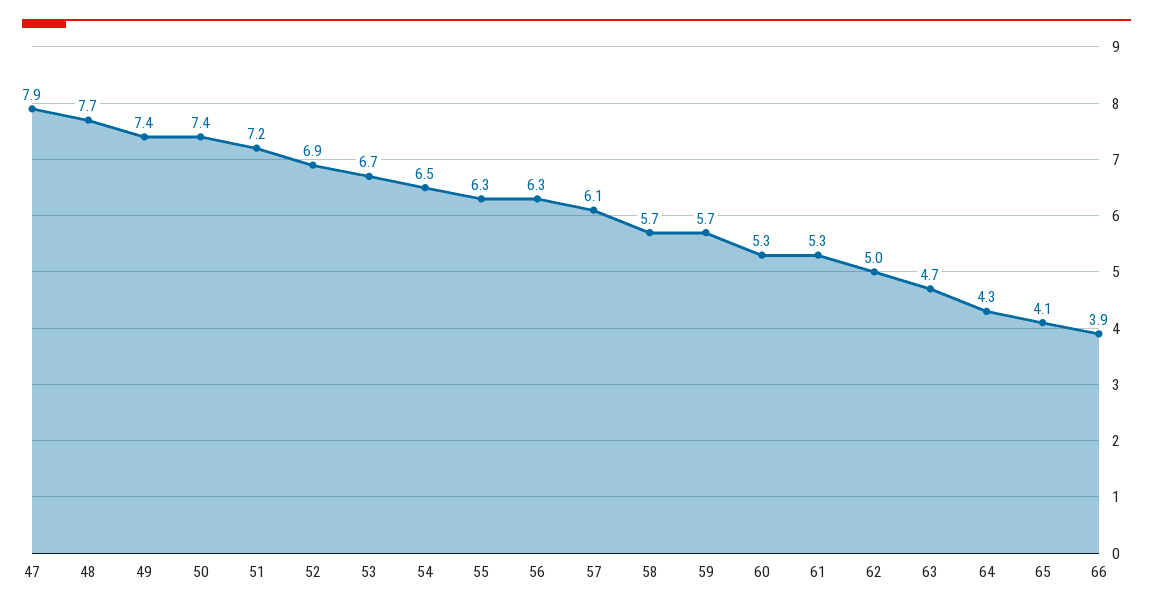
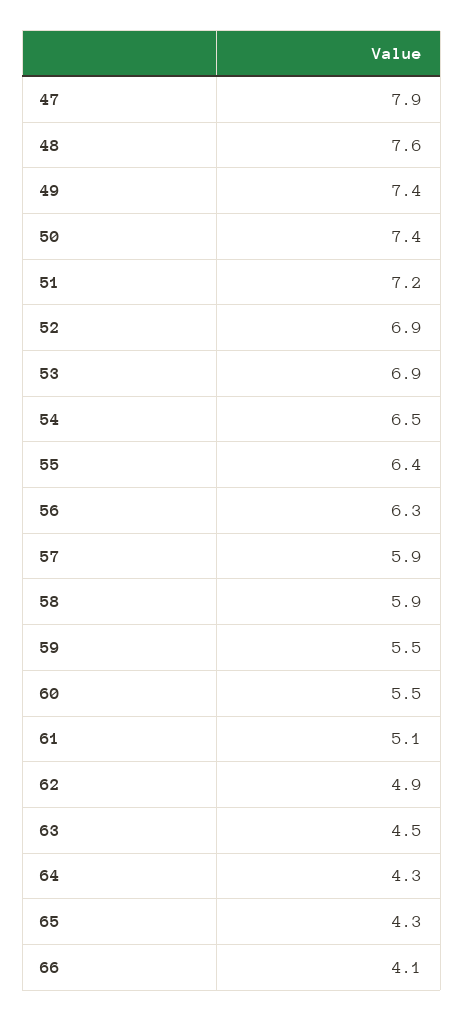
  {
    "47": 7.9,
-   "48": 7.7,
+   "48": 7.6,
    "49": 7.4,
    "50": 7.4,
    "51": 7.2,
    "52": 6.9,
-   "53": 6.7,
+   "53": 6.9,
    "54": 6.5,
-   "55": 6.3,
+   "55": 6.4,
    "56": 6.3,
-   "57": 6.1,
+   "57": 5.9,
-   "58": 5.7,
+   "58": 5.9,
-   "59": 5.7,
+   "59": 5.5,
-   "60": 5.3,
+   "60": 5.5,
-   "61": 5.3,
+   "61": 5.1,
-   "62": 5,
+   "62": 4.9,
-   "63": 4.7,
+   "63": 4.5,
    "64": 4.3,
-   "65": 4.1,
+   "65": 4.3,
-   "66": 3.9
+   "66": 4.1
  }

